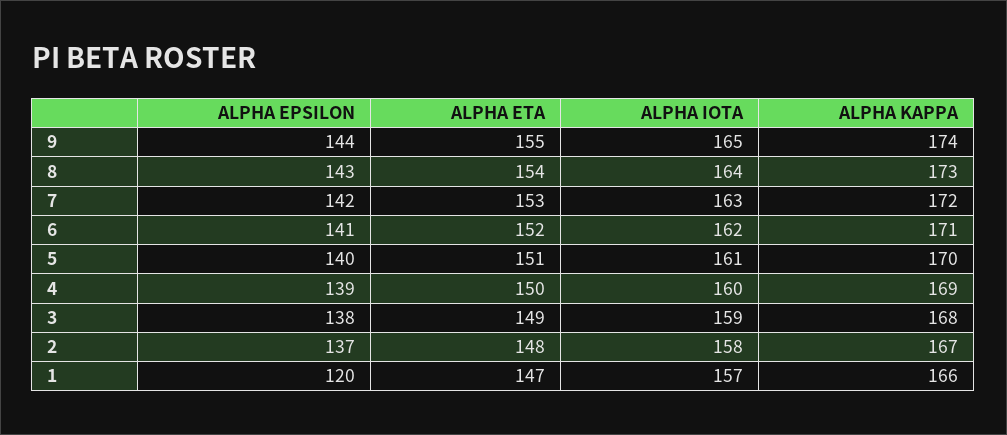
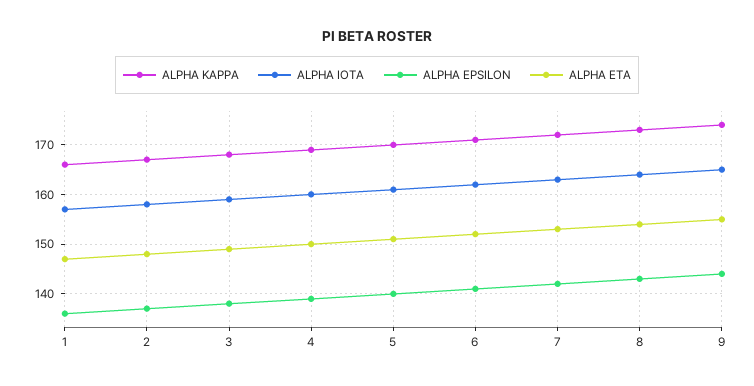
  {
    "ALPHA EPSILON": {
      "9": 144,
      "8": 143,
      "7": 142,
      "6": 141,
      "5": 140,
      "4": 139,
      "3": 138,
      "2": 137,
-     "1": 120
+     "1": 135
    },
    "ALPHA ETA": {
      "9": 155,
      "8": 154,
      "7": 153,
      "6": 152,
      "5": 151,
      "4": 150,
      "3": 149,
      "2": 148,
      "1": 147
    },
    "ALPHA IOTA": {
      "9": 165,
      "8": 164,
      "7": 163,
      "6": 162,
      "5": 161,
      "4": 160,
      "3": 159,
      "2": 158,
      "1": 157
    },
    "ALPHA KAPPA": {
      "9": 174,
      "8": 173,
      "7": 172,
      "6": 171,
      "5": 170,
      "4": 169,
      "3": 168,
      "2": 167,
      "1": 166
    }
  }

